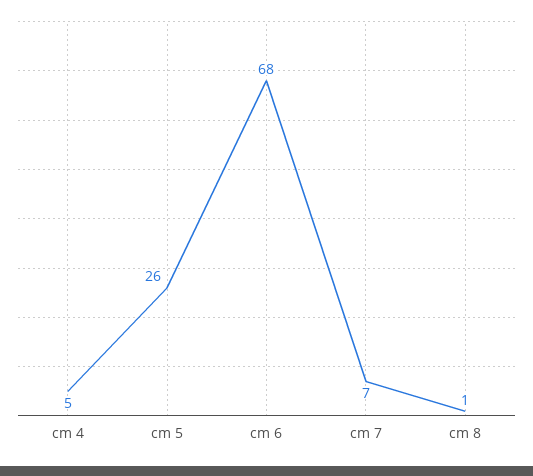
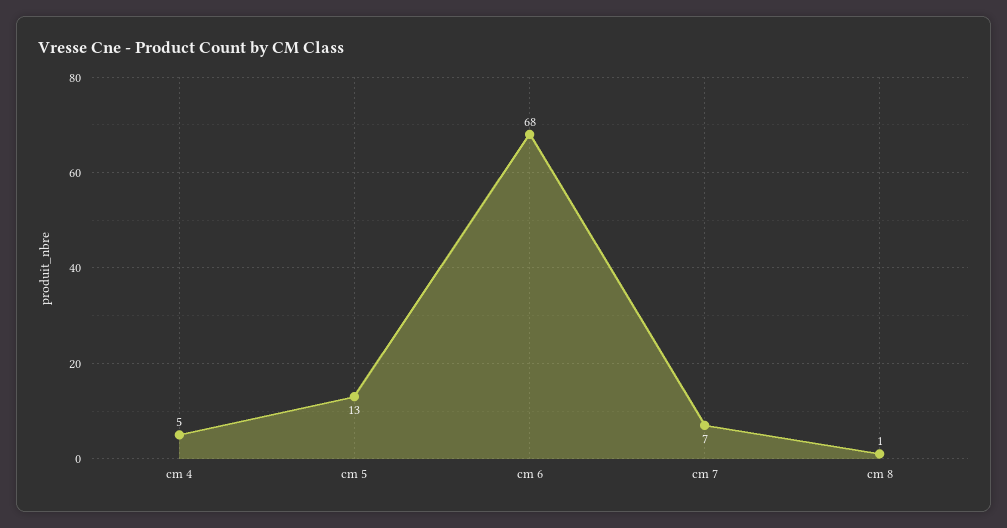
  {
    "cm 4": 5,
-   "cm 5": 26,
+   "cm 5": 13,
    "cm 6": 68,
    "cm 7": 7,
    "cm 8": 1
  }

